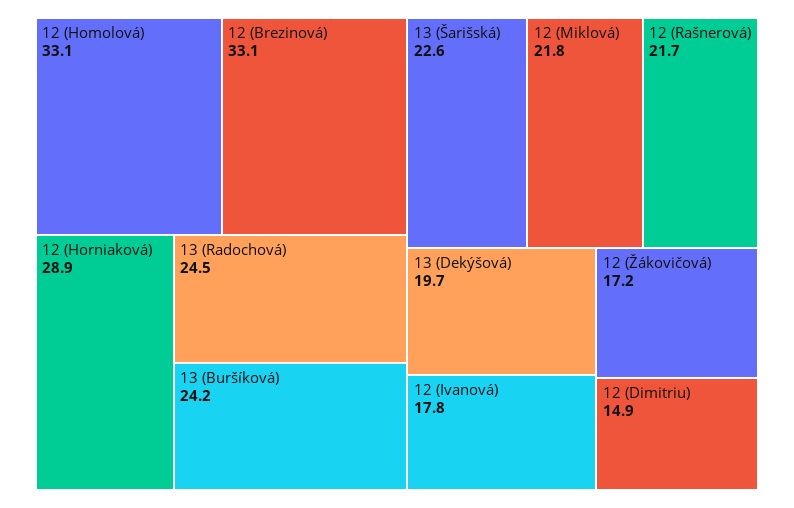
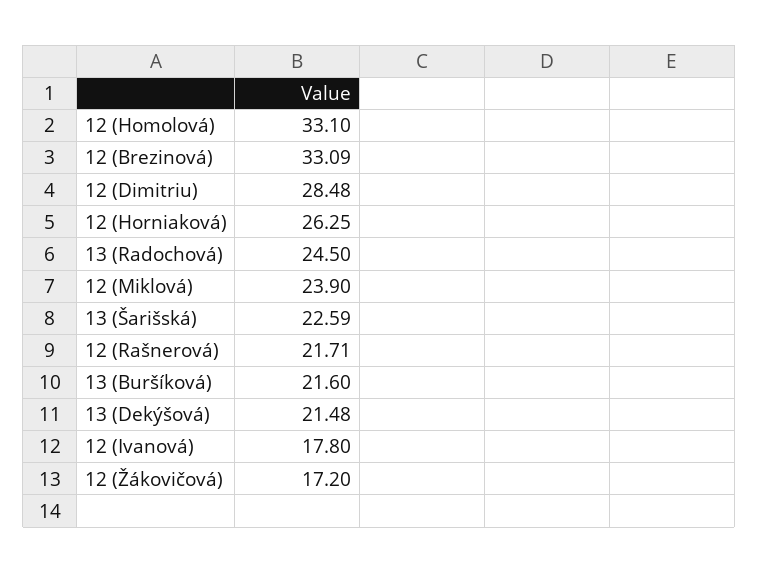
  {
    "12 (Homolová)": 33.1,
    "12 (Brezinová)": 33.09,
-   "12 (Horniaková)": 28.9,
+   "12 (Horniaková)": 26.25,
    "13 (Radochová)": 24.5,
-   "13 (Buršíková)": 24.2,
+   "13 (Buršíková)": 21.6,
    "13 (Šarišská)": 22.59,
-   "12 (Miklová)": 21.8,
+   "12 (Miklová)": 23.9,
    "12 (Rašnerová)": 21.71,
-   "13 (Dekýšová)": 19.7,
+   "13 (Dekýšová)": 21.48,
    "12 (Ivanová)": 17.8,
    "12 (Žákovičová)": 17.2,
-   "12 (Dimitriu)": 14.9
+   "12 (Dimitriu)": 28.48
  }

